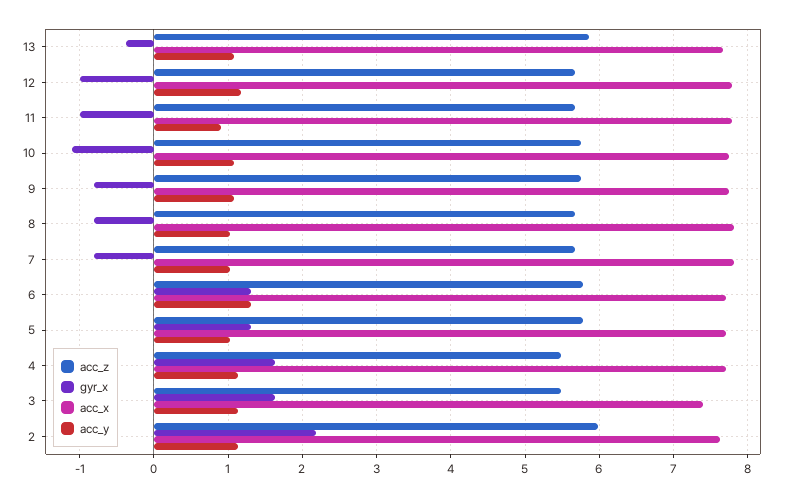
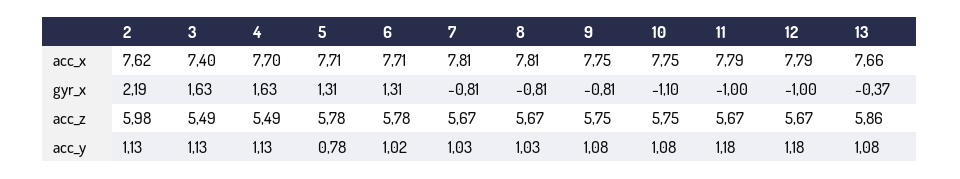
  {
    "acc_z": {
      "13": 5.86,
      "12": 5.67,
      "11": 5.67,
      "10": 5.75,
      "9": 5.75,
      "8": 5.67,
      "7": 5.67,
      "6": 5.78,
      "5": 5.78,
      "4": 5.49,
      "3": 5.49,
      "2": 5.98
    },
    "gyr_x": {
      "13": -0.37,
      "12": -1,
      "11": -1,
      "10": -1.1,
      "9": -0.81,
      "8": -0.81,
      "7": -0.81,
      "6": 1.31,
      "5": 1.31,
      "4": 1.63,
      "3": 1.63,
      "2": 2.19
    },
    "acc_x": {
      "13": 7.66,
      "12": 7.79,
      "11": 7.79,
      "10": 7.75,
      "9": 7.75,
      "8": 7.81,
      "7": 7.81,
      "6": 7.71,
      "5": 7.71,
      "4": 7.7,
      "3": 7.4,
      "2": 7.62
    },
    "acc_y": {
      "13": 1.08,
      "12": 1.18,
-     "11": 0.9,
+     "11": 1.18,
      "10": 1.08,
      "9": 1.08,
      "8": 1.03,
      "7": 1.03,
-     "6": 1.3,
+     "6": 1.02,
-     "5": 1,
+     "5": 0.78,
      "4": 1.13,
      "3": 1.13,
      "2": 1.13
    }
  }

